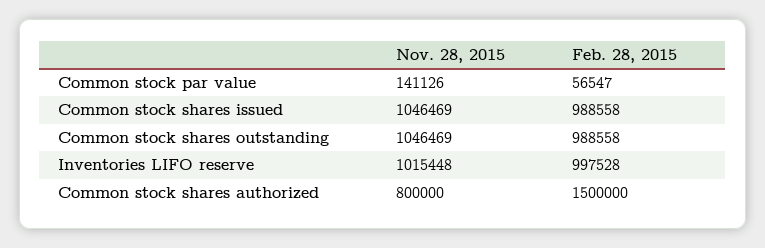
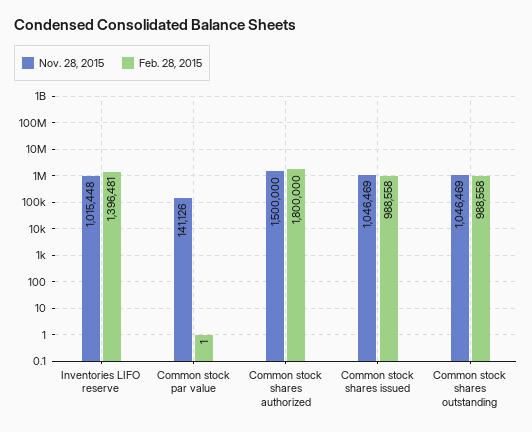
  {
    "Nov. 28, 2015": {
      "Common stock par value": 141126,
      "Common stock shares issued": 1046469,
      "Common stock shares outstanding": 1046469,
      "Inventories LIFO reserve": 1015448,
-     "Common stock shares authorized": 800000
+     "Common stock shares authorized": 1500000
    },
    "Feb. 28, 2015": {
-     "Common stock par value": 56547,
+     "Common stock par value": 1,
      "Common stock shares issued": 988558,
      "Common stock shares outstanding": 988558,
-     "Inventories LIFO reserve": 997528,
+     "Inventories LIFO reserve": 1396481,
-     "Common stock shares authorized": 1500000
+     "Common stock shares authorized": 1800000
    }
  }

